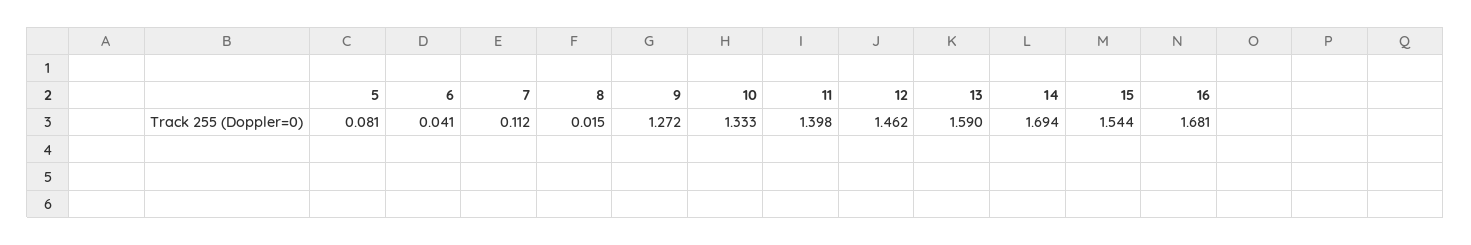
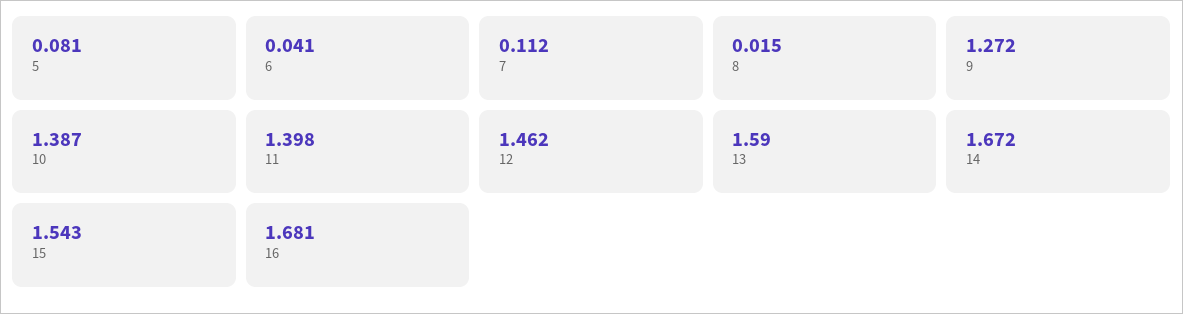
  {
    "5": 0.081,
    "6": 0.041,
    "7": 0.112,
    "8": 0.015,
    "9": 1.272,
-   "10": 1.333,
+   "10": 1.387,
    "11": 1.398,
    "12": 1.462,
    "13": 1.59,
-   "14": 1.694,
+   "14": 1.672,
-   "15": 1.544,
+   "15": 1.543,
    "16": 1.681
  }

